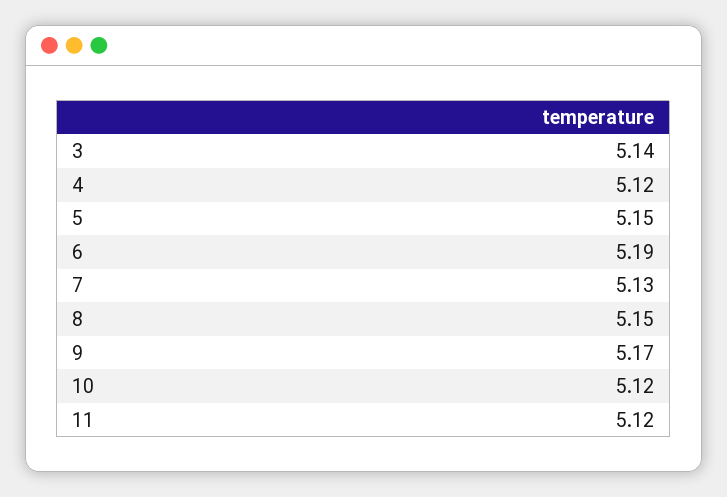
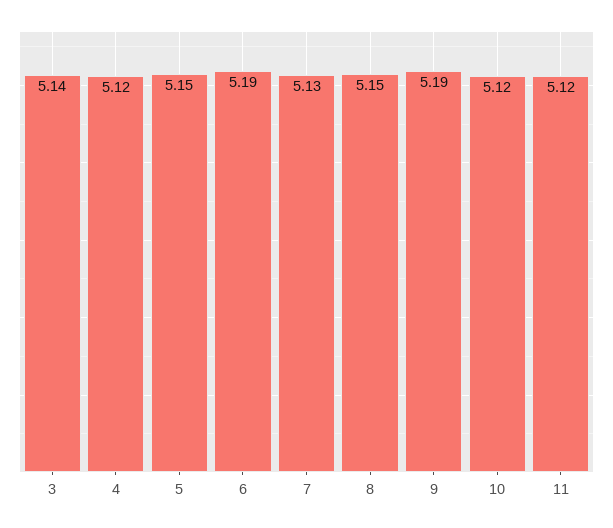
  {
    "3": 5.14,
    "4": 5.12,
    "5": 5.15,
    "6": 5.19,
    "7": 5.13,
    "8": 5.15,
-   "9": 5.17,
+   "9": 5.19,
    "10": 5.12,
    "11": 5.12
  }

